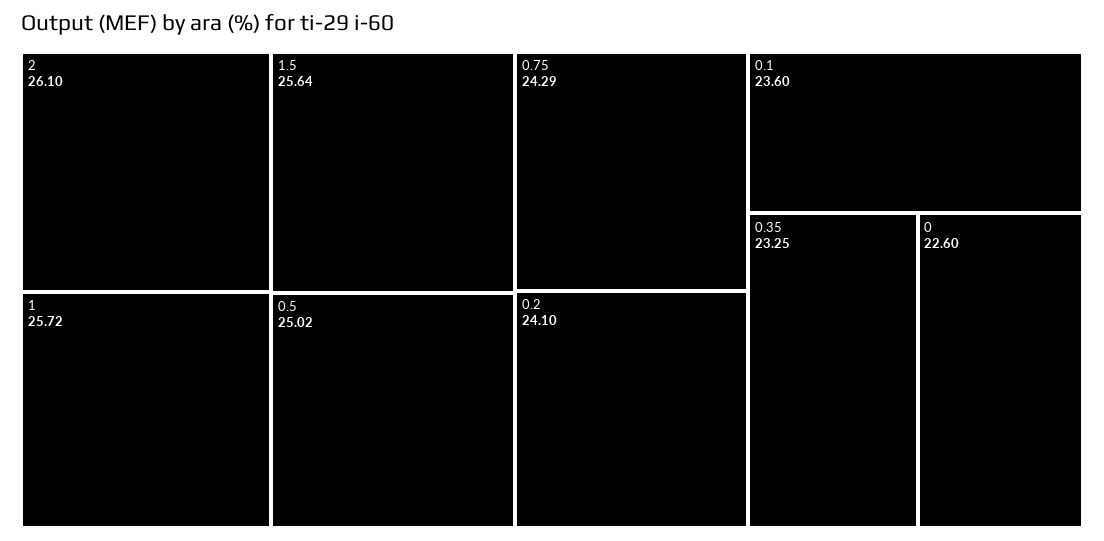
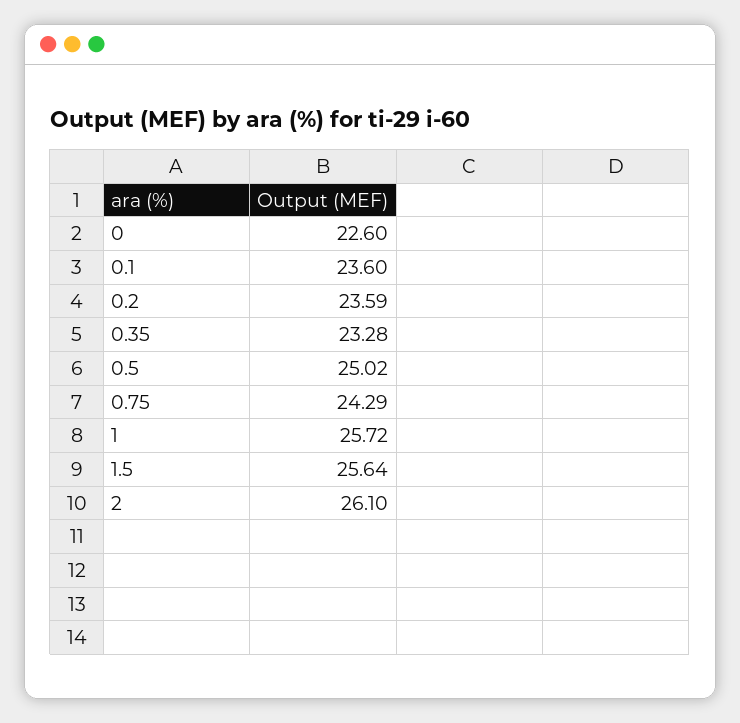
  {
    "2": 26.1,
    "1": 25.72,
    "1.5": 25.64,
    "0.5": 25.02,
    "0.75": 24.29,
-   "0.2": 24.1,
+   "0.2": 23.59,
    "0.1": 23.6,
-   "0.35": 23.25,
+   "0.35": 23.28,
    "0": 22.6
  }

